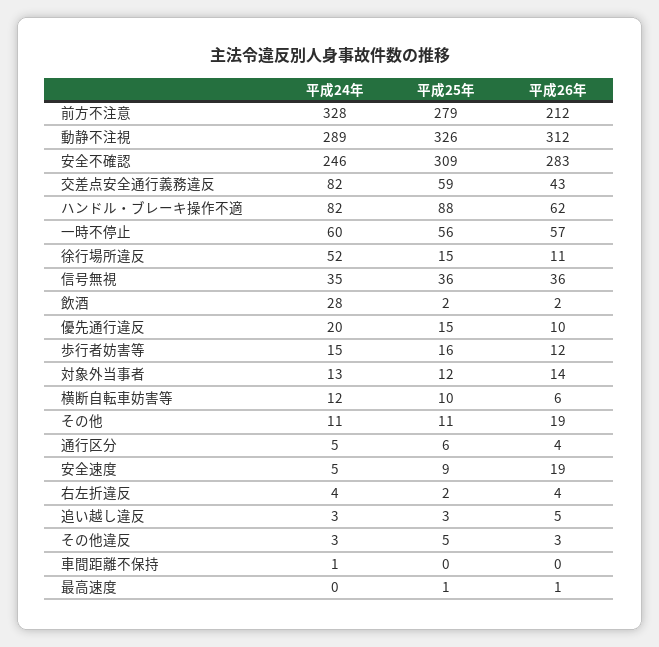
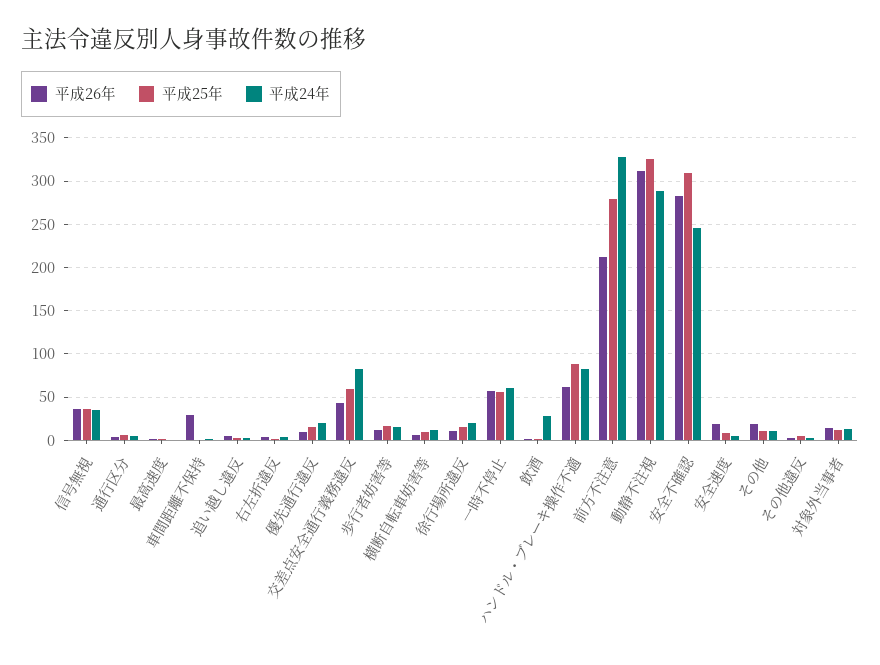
  {
    "平成24年": {
      "前方不注意": 328,
      "動静不注視": 289,
      "安全不確認": 246,
      "交差点安全通行義務違反": 82,
      "ハンドル・ブレーキ操作不適": 82,
      "一時不停止": 60,
-     "徐行場所違反": 52,
+     "徐行場所違反": 20,
      "信号無視": 35,
      "飲酒": 28,
      "優先通行違反": 20,
      "歩行者妨害等": 15,
      "対象外当事者": 13,
      "横断自転車妨害等": 12,
      "その他": 11,
      "通行区分": 5,
      "安全速度": 5,
      "右左折違反": 4,
      "追い越し違反": 3,
      "その他違反": 3,
      "車間距離不保持": 1,
      "最高速度": 0
    },
    "平成25年": {
      "前方不注意": 279,
      "動静不注視": 326,
      "安全不確認": 309,
      "交差点安全通行義務違反": 59,
      "ハンドル・ブレーキ操作不適": 88,
      "一時不停止": 56,
      "徐行場所違反": 15,
      "信号無視": 36,
      "飲酒": 2,
      "優先通行違反": 15,
      "歩行者妨害等": 16,
      "対象外当事者": 12,
      "横断自転車妨害等": 10,
      "その他": 11,
      "通行区分": 6,
      "安全速度": 9,
      "右左折違反": 2,
      "追い越し違反": 3,
      "その他違反": 5,
      "車間距離不保持": 0,
      "最高速度": 1
    },
    "平成26年": {
      "前方不注意": 212,
      "動静不注視": 312,
      "安全不確認": 283,
      "交差点安全通行義務違反": 43,
      "ハンドル・ブレーキ操作不適": 62,
      "一時不停止": 57,
      "徐行場所違反": 11,
      "信号無視": 36,
      "飲酒": 2,
      "優先通行違反": 10,
      "歩行者妨害等": 12,
      "対象外当事者": 14,
      "横断自転車妨害等": 6,
      "その他": 19,
      "通行区分": 4,
      "安全速度": 19,
      "右左折違反": 4,
      "追い越し違反": 5,
      "その他違反": 3,
-     "車間距離不保持": 0,
+     "車間距離不保持": 30,
      "最高速度": 1
    }
  }

